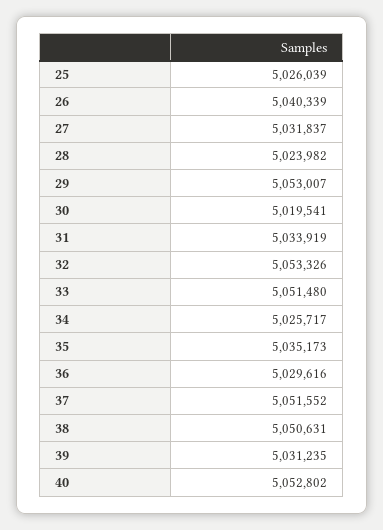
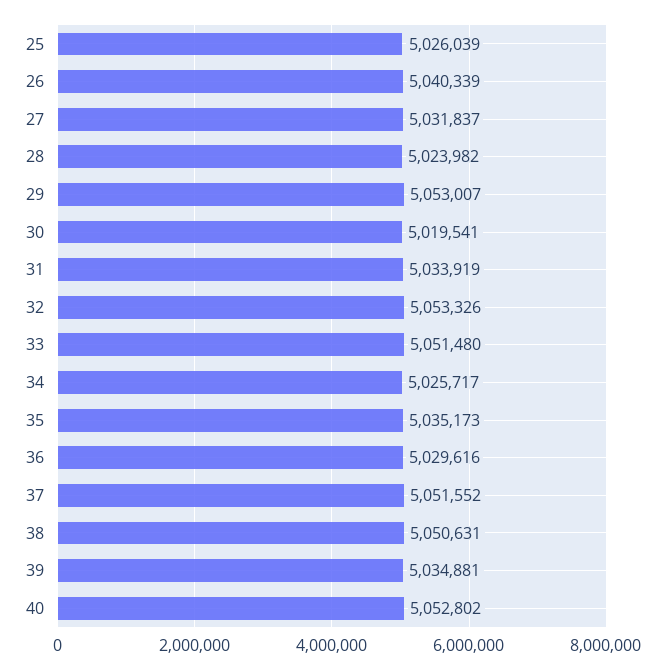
  {
    "25": 5026039,
    "26": 5040339,
    "27": 5031837,
    "28": 5023982,
    "29": 5053007,
    "30": 5019541,
    "31": 5033919,
    "32": 5053326,
    "33": 5051480,
    "34": 5025717,
    "35": 5035173,
    "36": 5029616,
    "37": 5051552,
    "38": 5050631,
-   "39": 5031235,
+   "39": 5034881,
    "40": 5052802
  }

